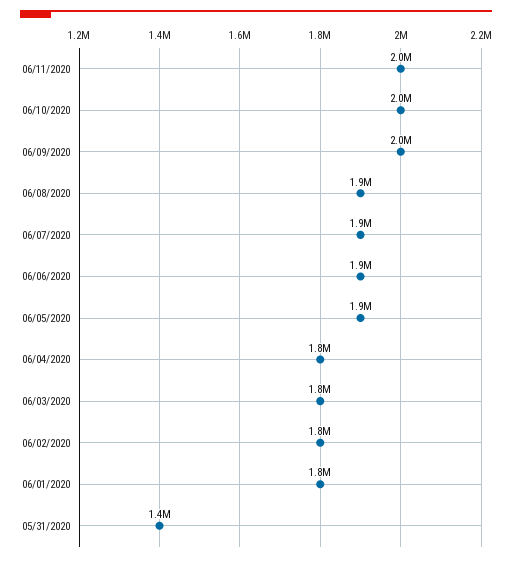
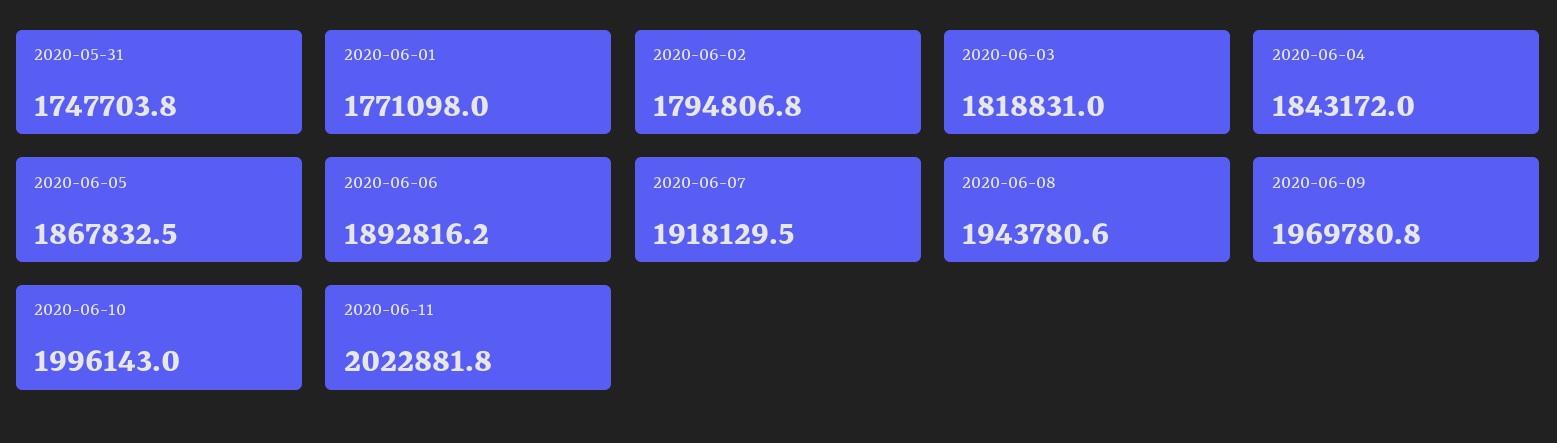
  {
    "06/11/2020": 2022881.8,
    "06/10/2020": 1996143,
    "06/09/2020": 1969780.8,
    "06/08/2020": 1943780.6,
    "06/07/2020": 1918129.5,
    "06/06/2020": 1892816.2,
    "06/05/2020": 1867832.5,
    "06/04/2020": 1843172,
    "06/03/2020": 1818831,
    "06/02/2020": 1794806.8,
    "06/01/2020": 1771098,
-   "05/31/2020": 1400000
+   "05/31/2020": 1747703.8
  }

